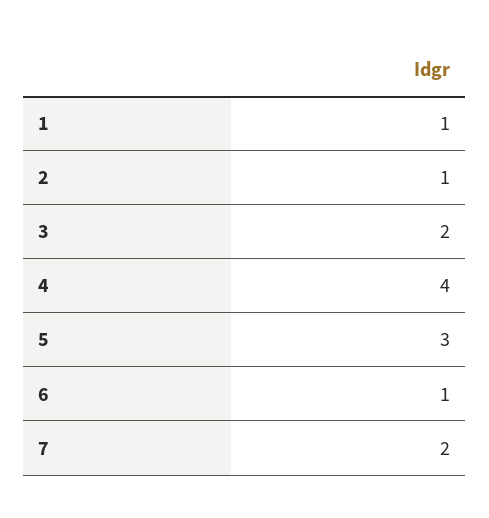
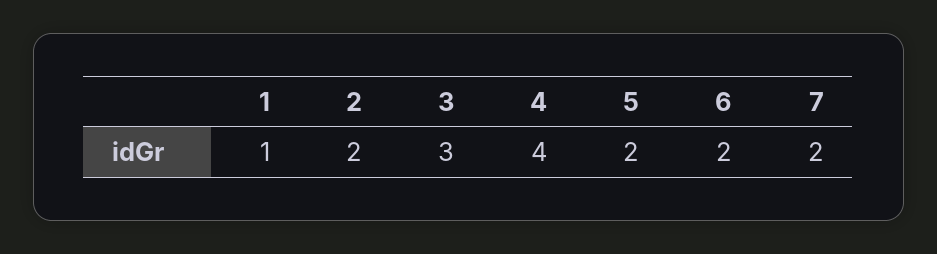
  {
    "1": 1,
-   "2": 1,
+   "2": 2,
-   "3": 2,
+   "3": 3,
    "4": 4,
-   "5": 3,
+   "5": 2,
-   "6": 1,
+   "6": 2,
    "7": 2
  }

